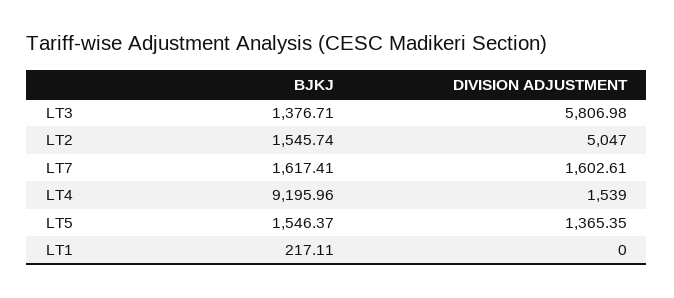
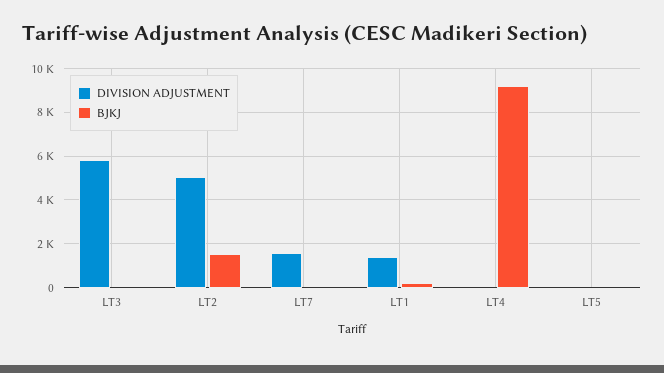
  {
    "BJKJ": {
-     "LT3": 1376.71,
+     "LT3": 0,
      "LT2": 1545.74,
-     "LT7": 1617.41,
+     "LT7": 0,
      "LT4": 9195.96,
-     "LT5": 1546.37,
+     "LT5": 0,
      "LT1": 217.11
    },
    "DIVISION ADJUSTMENT": {
      "LT3": 5806.98,
      "LT2": 5047,
      "LT7": 1602.61,
-     "LT4": 1539,
+     "LT4": 0,
-     "LT5": 1365.35,
+     "LT5": 0,
-     "LT1": 0
+     "LT1": 1500
    }
  }

